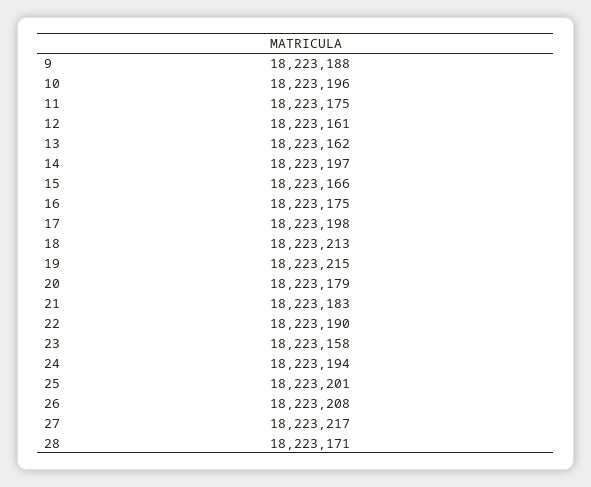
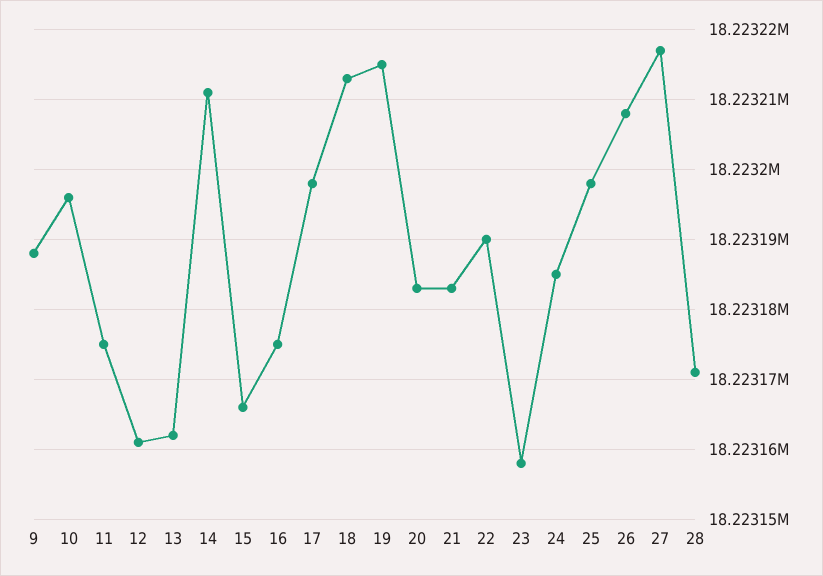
  {
    "9": 18223188,
    "10": 18223196,
    "11": 18223175,
    "12": 18223161,
    "13": 18223162,
-   "14": 18223197,
+   "14": 18223211,
    "15": 18223166,
    "16": 18223175,
    "17": 18223198,
    "18": 18223213,
    "19": 18223215,
-   "20": 18223179,
+   "20": 18223183,
    "21": 18223183,
    "22": 18223190,
    "23": 18223158,
-   "24": 18223194,
+   "24": 18223185,
-   "25": 18223201,
+   "25": 18223198,
    "26": 18223208,
    "27": 18223217,
    "28": 18223171
  }

